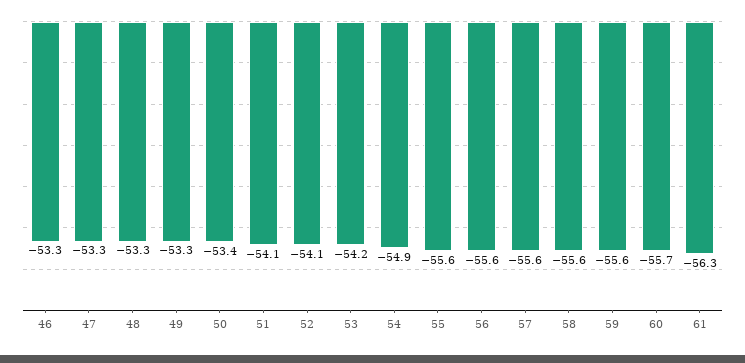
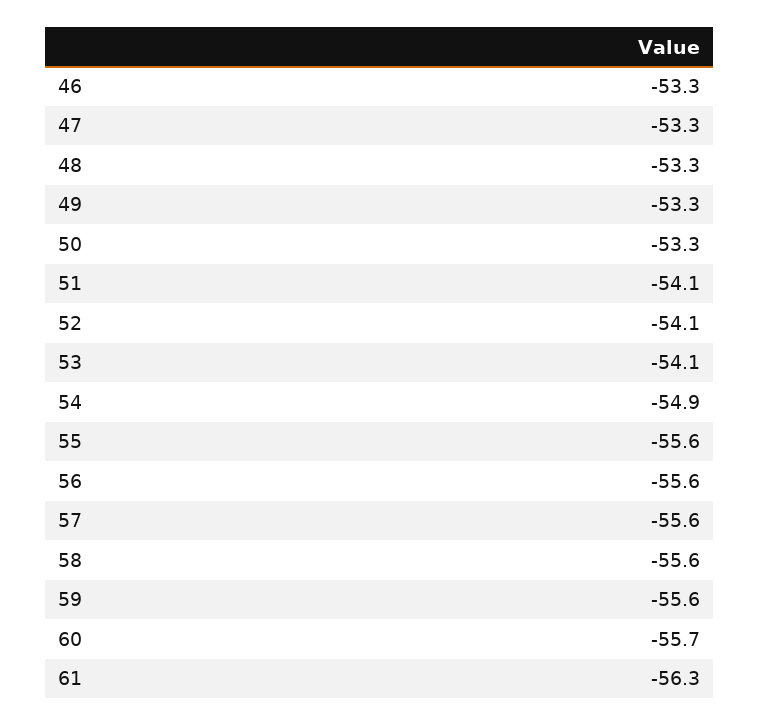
  {
    "46": -53.3,
    "47": -53.3,
    "48": -53.3,
    "49": -53.3,
-   "50": -53.4,
+   "50": -53.3,
    "51": -54.1,
    "52": -54.1,
-   "53": -54.2,
+   "53": -54.1,
    "54": -54.9,
    "55": -55.6,
    "56": -55.6,
    "57": -55.6,
    "58": -55.6,
    "59": -55.6,
    "60": -55.7,
    "61": -56.3
  }

